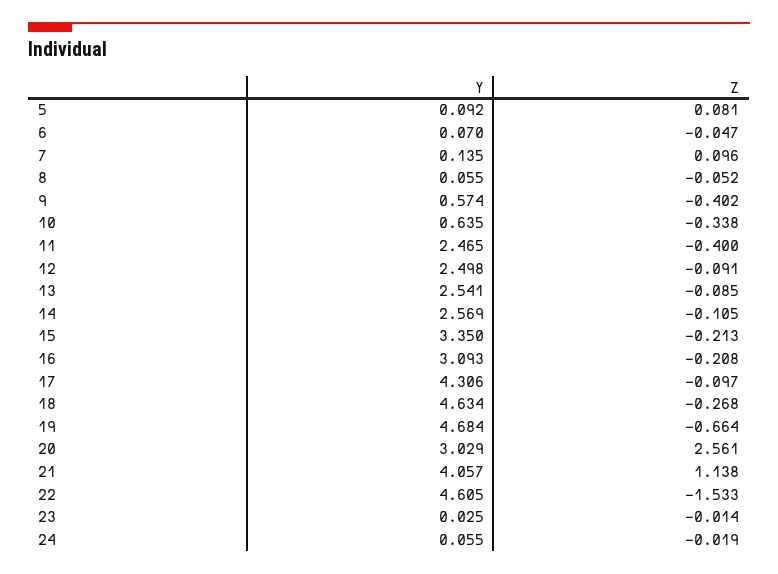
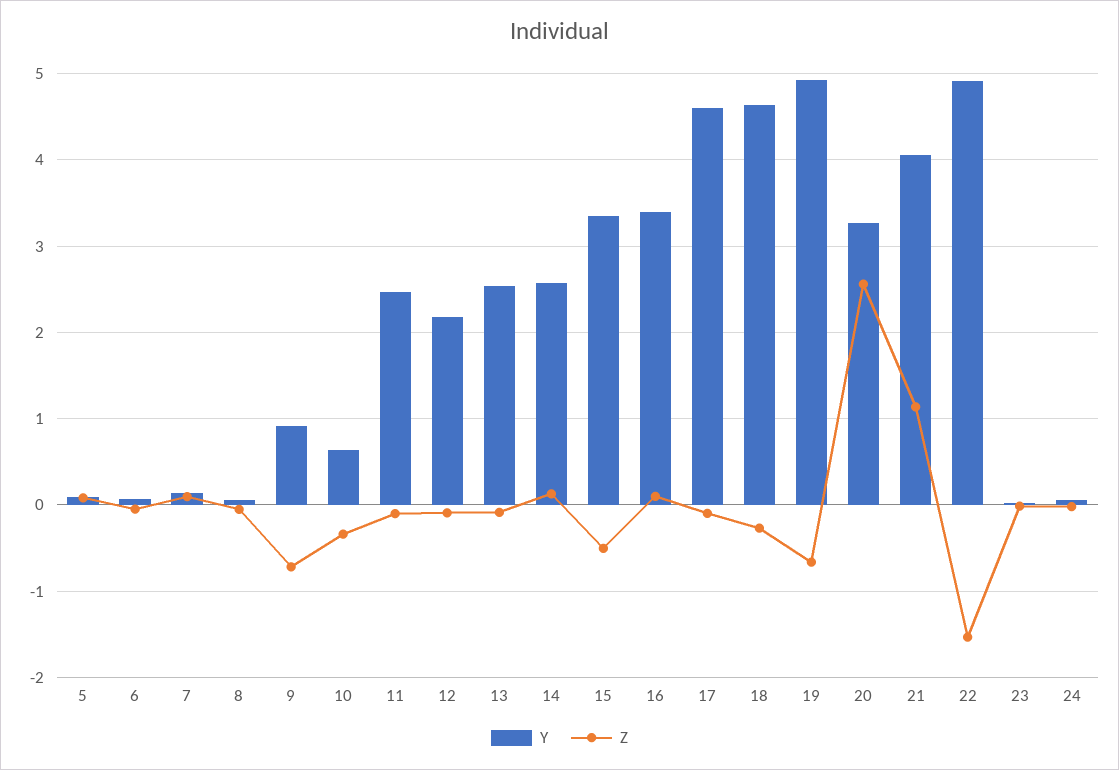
  {
    "Y": {
      "5": 0.092,
      "6": 0.07,
      "7": 0.135,
      "8": 0.055,
-     "9": 0.574,
+     "9": 0.9,
      "10": 0.635,
      "11": 2.465,
-     "12": 2.498,
+     "12": 2.2,
      "13": 2.541,
      "14": 2.569,
      "15": 3.35,
-     "16": 3.093,
+     "16": 3.4,
-     "17": 4.306,
+     "17": 4.6,
      "18": 4.634,
-     "19": 4.684,
+     "19": 4.9,
-     "20": 3.029,
+     "20": 3.3,
      "21": 4.057,
-     "22": 4.605,
+     "22": 4.9,
      "23": 0.025,
      "24": 0.055
    },
    "Z": {
      "5": 0.081,
      "6": -0.047,
      "7": 0.096,
      "8": -0.052,
-     "9": -0.402,
+     "9": -0.7,
      "10": -0.338,
-     "11": -0.4,
+     "11": -0.1,
      "12": -0.091,
      "13": -0.085,
-     "14": -0.105,
+     "14": 0.1,
-     "15": -0.213,
+     "15": -0.5,
-     "16": -0.208,
+     "16": 0.1,
      "17": -0.097,
      "18": -0.268,
      "19": -0.664,
      "20": 2.561,
      "21": 1.138,
      "22": -1.533,
      "23": -0.014,
      "24": -0.019
    }
  }

